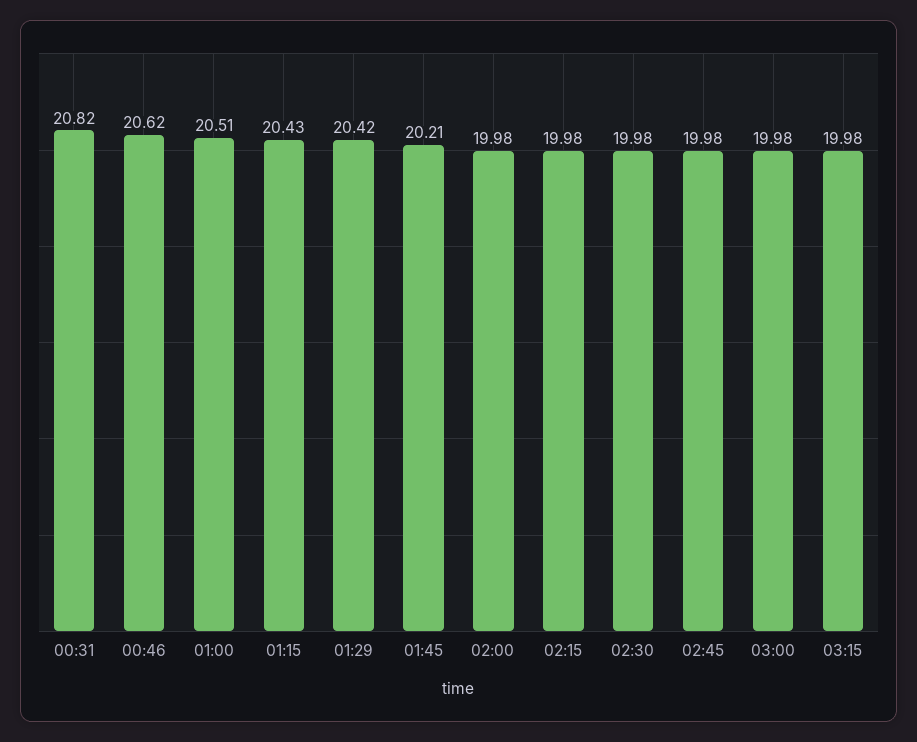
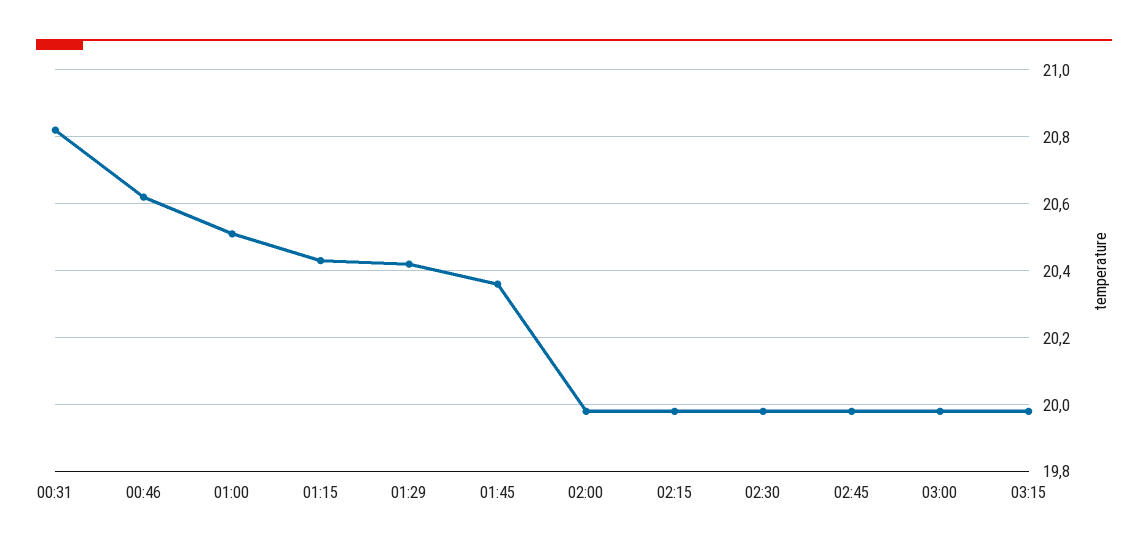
  {
    "00:31": 20.82,
    "00:46": 20.62,
    "01:00": 20.51,
    "01:15": 20.43,
    "01:29": 20.42,
-   "01:45": 20.21,
+   "01:45": 20.35,
    "02:00": 19.98,
    "02:15": 19.98,
    "02:30": 19.98,
    "02:45": 19.98,
    "03:00": 19.98,
    "03:15": 19.98
  }

